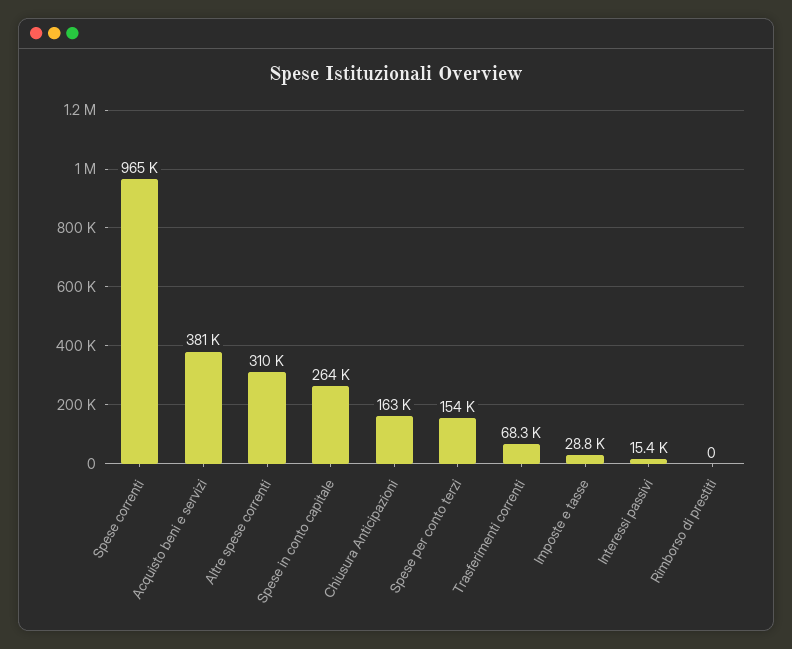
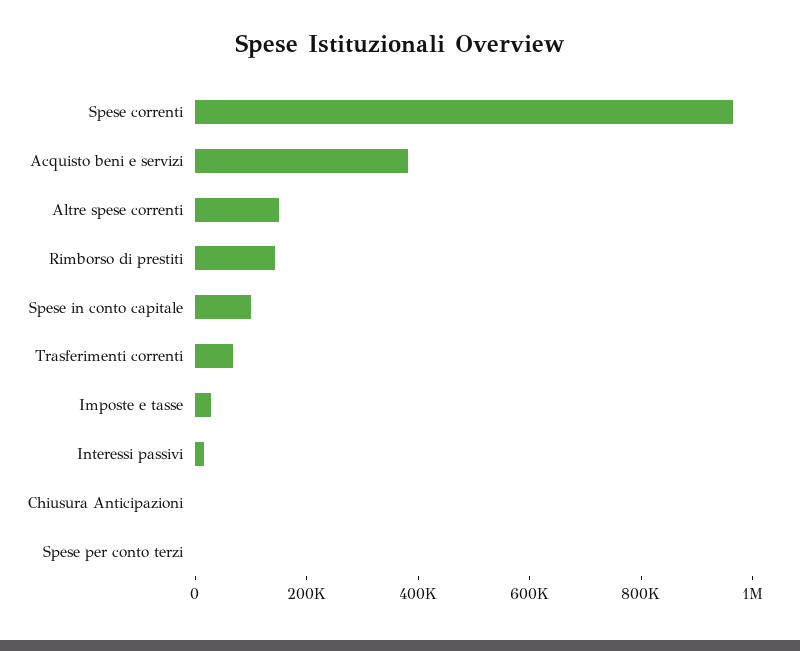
  {
    "Spese correnti": 965000,
    "Acquisto beni e servizi": 381000,
-   "Altre spese correnti": 310000,
+   "Altre spese correnti": 150000,
-   "Spese in conto capitale": 264000,
+   "Spese in conto capitale": 100000,
-   "Chiusura Anticipazioni": 163000,
+   "Chiusura Anticipazioni": 0,
-   "Spese per conto terzi": 154000,
+   "Spese per conto terzi": 0,
    "Trasferimenti correnti": 68300,
    "Imposte e tasse": 28800,
    "Interessi passivi": 15400,
-   "Rimborso di prestiti": 0
+   "Rimborso di prestiti": 150000
  }

